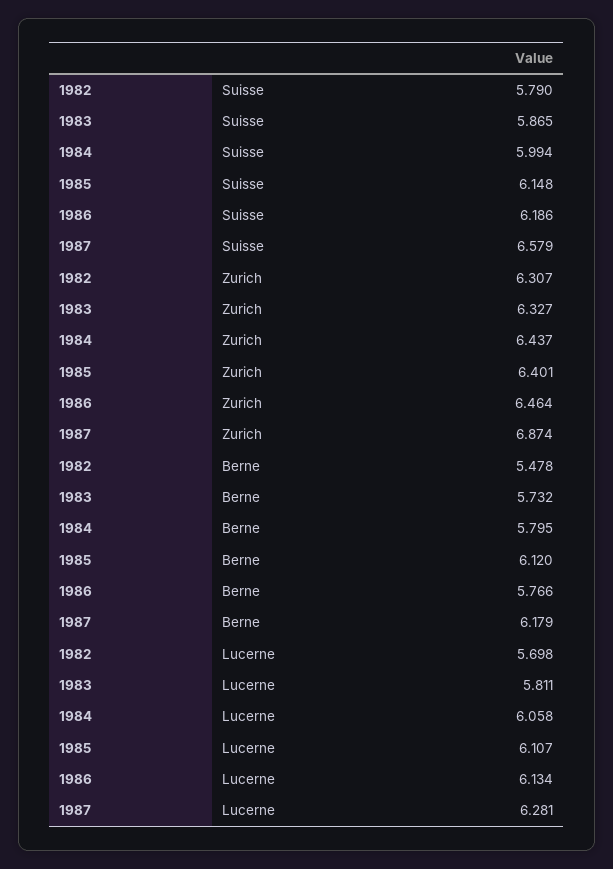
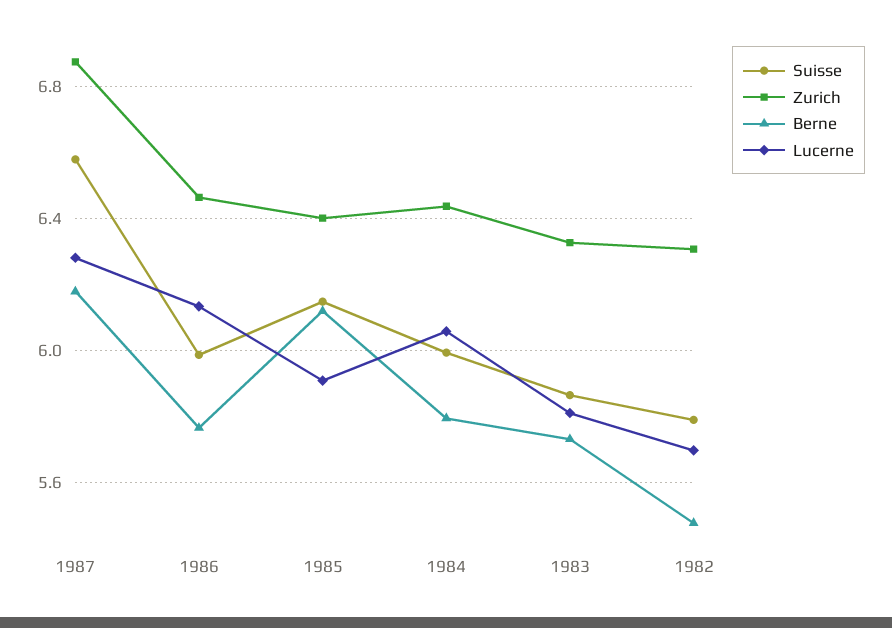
  {
    "Suisse": {
      "1982": 5.79,
      "1983": 5.865,
      "1984": 5.994,
      "1985": 6.148,
-     "1986": 6.186,
+     "1986": 6,
      "1987": 6.579
    },
    "Zurich": {
      "1982": 6.307,
      "1983": 6.327,
      "1984": 6.437,
      "1985": 6.401,
      "1986": 6.464,
      "1987": 6.874
    },
    "Berne": {
      "1982": 5.478,
      "1983": 5.732,
      "1984": 5.795,
      "1985": 6.12,
      "1986": 5.766,
      "1987": 6.179
    },
    "Lucerne": {
      "1982": 5.698,
      "1983": 5.811,
      "1984": 6.058,
-     "1985": 6.107,
+     "1985": 5.9,
      "1986": 6.134,
      "1987": 6.281
    }
  }

